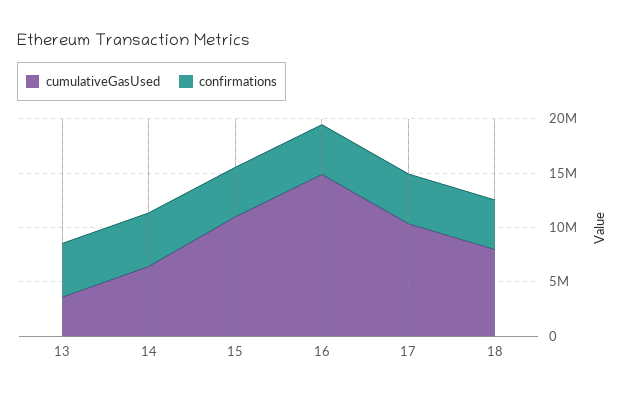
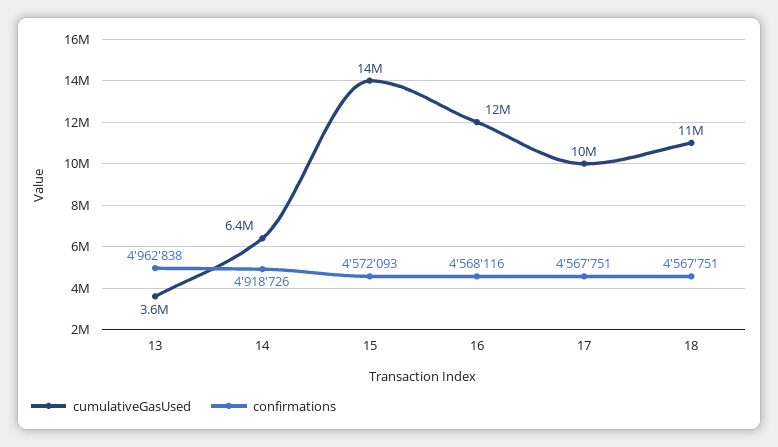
  {
    "cumulativeGasUsed": {
      "13": 3600000,
      "14": 6400000,
-     "15": 11000000,
+     "15": 14000000,
-     "16": 15000000,
+     "16": 12000000,
      "17": 10000000,
-     "18": 8000000
+     "18": 11000000
    },
    "confirmations": {
      "13": 4962838,
      "14": 4918726,
      "15": 4572093,
      "16": 4568116,
      "17": 4567751,
      "18": 4567751
    }
  }

